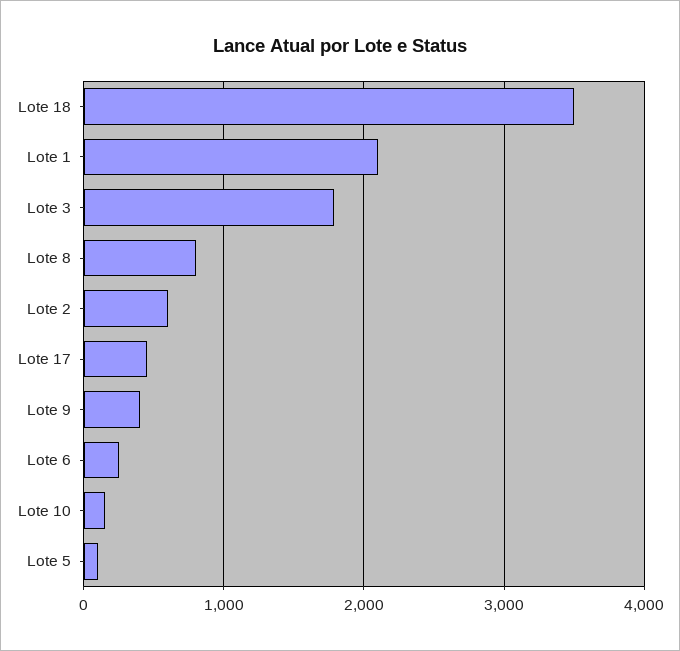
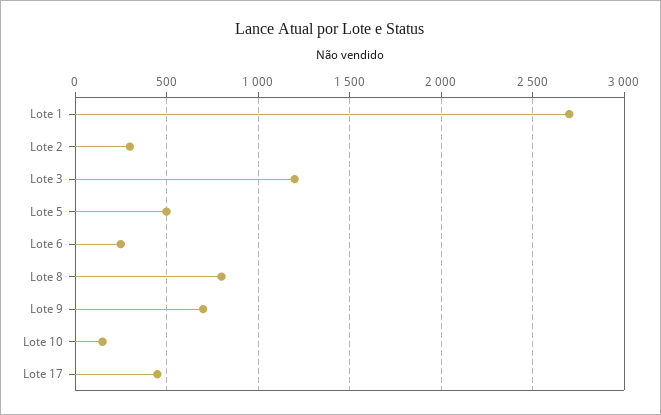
  {
-   "Lote 18": 3500,
-   "Lote 1": 2100,
+   "Lote 1": 2700,
-   "Lote 3": 1800,
+   "Lote 3": 1200,
    "Lote 8": 800,
-   "Lote 2": 600,
+   "Lote 2": 300,
    "Lote 17": 450,
-   "Lote 9": 400,
+   "Lote 9": 700,
    "Lote 6": 250,
    "Lote 10": 150,
-   "Lote 5": 100
+   "Lote 5": 500
  }

